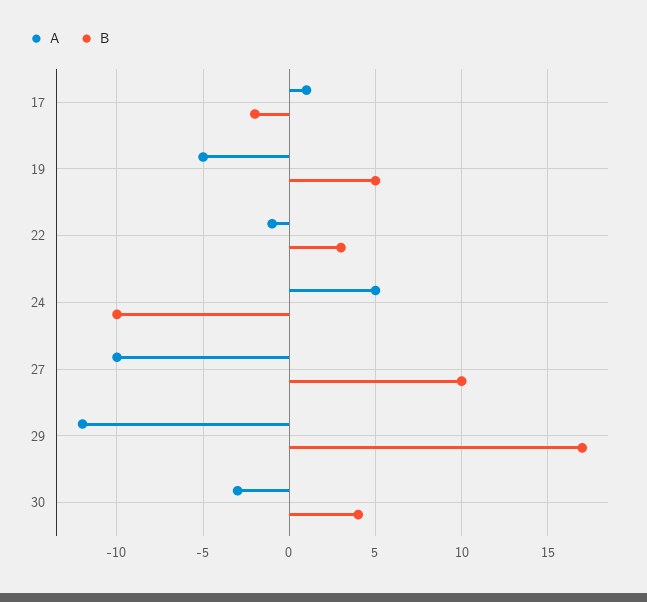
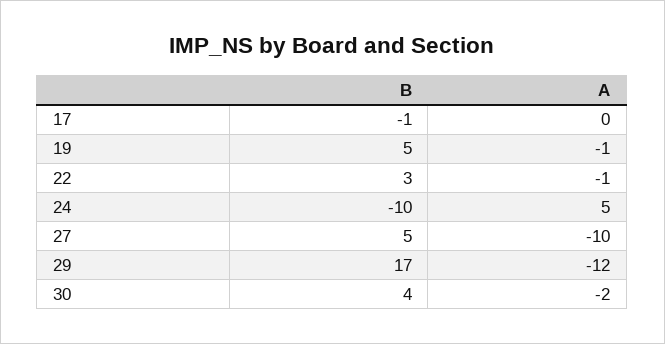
  {
    "A": {
-     "17": 1,
+     "17": 0,
-     "19": -5,
+     "19": -1,
      "22": -1,
      "24": 5,
      "27": -10,
      "29": -12,
-     "30": -3
+     "30": -2
    },
    "B": {
-     "17": -2,
+     "17": -1,
      "19": 5,
      "22": 3,
      "24": -10,
-     "27": 10,
+     "27": 5,
      "29": 17,
      "30": 4
    }
  }

